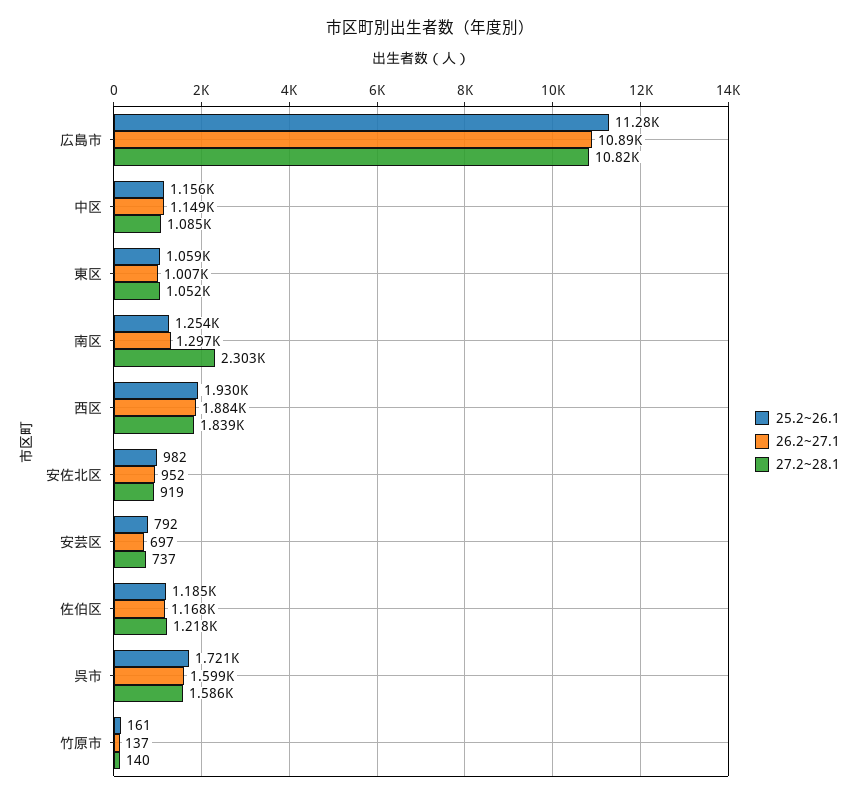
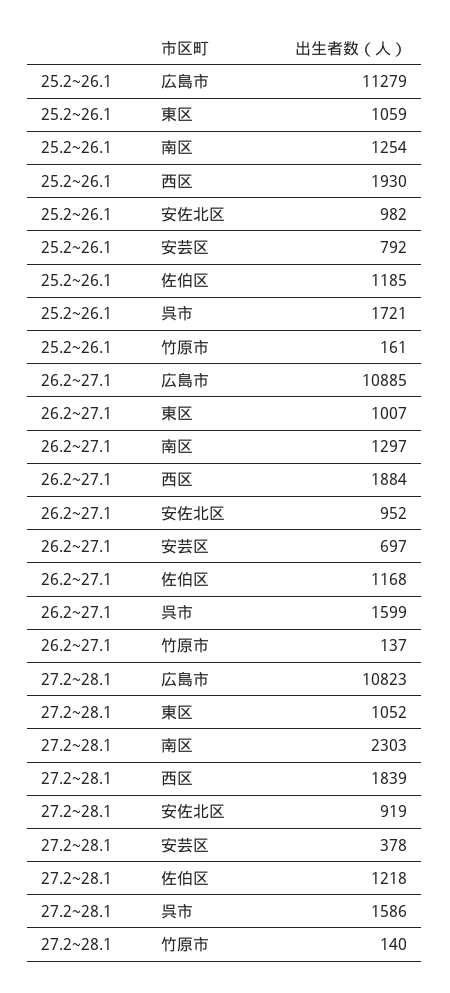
  {
    "25.2~26.1": {
      "広島市": 11279,
-     "中区": 1156,
      "東区": 1059,
      "南区": 1254,
      "西区": 1930,
      "安佐北区": 982,
      "安芸区": 792,
      "佐伯区": 1185,
      "呉市": 1721,
      "竹原市": 161
    },
    "26.2~27.1": {
      "広島市": 10885,
-     "中区": 1149,
      "東区": 1007,
      "南区": 1297,
      "西区": 1884,
      "安佐北区": 952,
      "安芸区": 697,
      "佐伯区": 1168,
      "呉市": 1599,
      "竹原市": 137
    },
    "27.2~28.1": {
      "広島市": 10823,
-     "中区": 1085,
      "東区": 1052,
      "南区": 2303,
      "西区": 1839,
      "安佐北区": 919,
-     "安芸区": 737,
+     "安芸区": 378,
      "佐伯区": 1218,
      "呉市": 1586,
      "竹原市": 140
    }
  }

